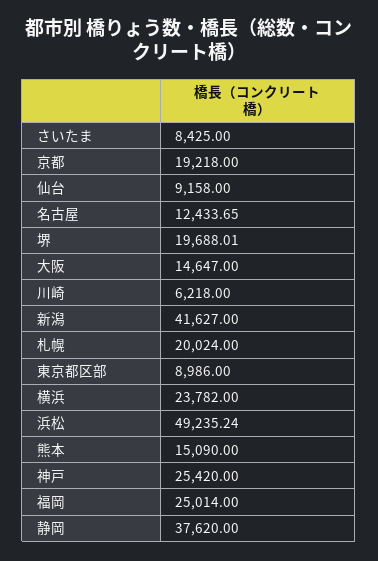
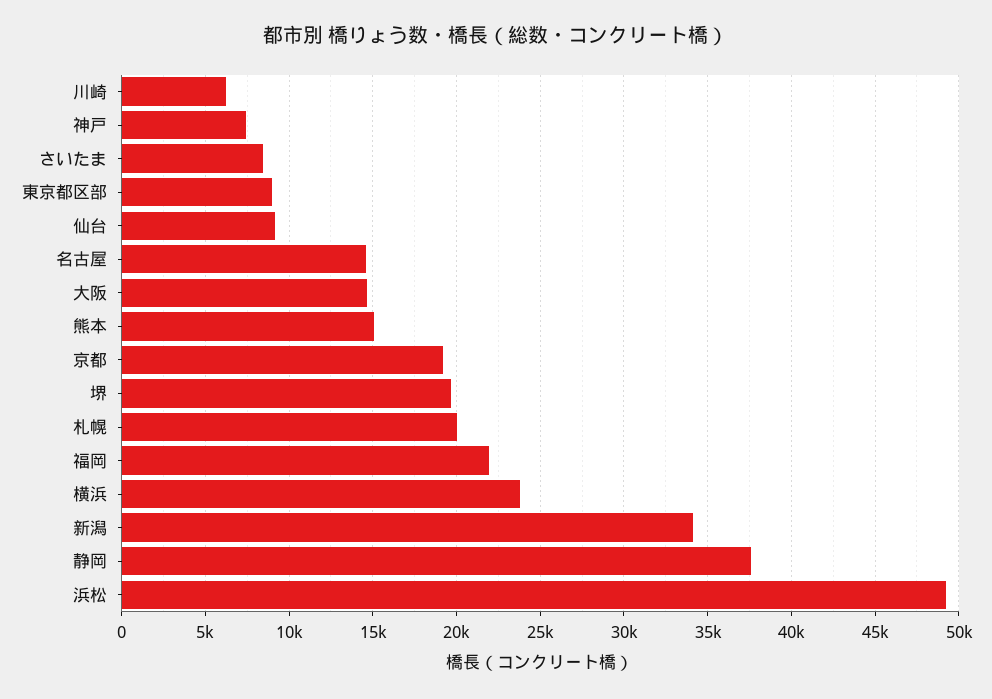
  {
    "さいたま": 8425,
    "京都": 19218,
    "仙台": 9158,
-   "名古屋": 12433.65,
+   "名古屋": 14500,
    "堺": 19688.01,
    "大阪": 14647,
    "川崎": 6218,
-   "新潟": 41627,
+   "新潟": 34000,
    "札幌": 20024,
    "東京都区部": 8986,
    "横浜": 23782,
    "浜松": 49235.24,
    "熊本": 15090,
-   "神戸": 25420,
+   "神戸": 7500,
-   "福岡": 25014,
+   "福岡": 22000,
    "静岡": 37620
  }

